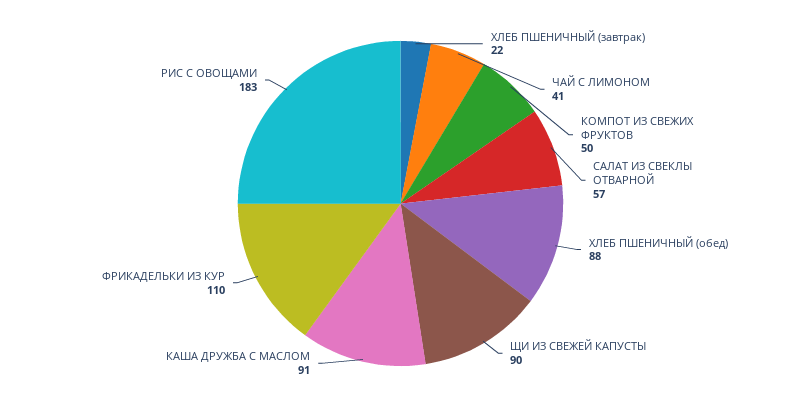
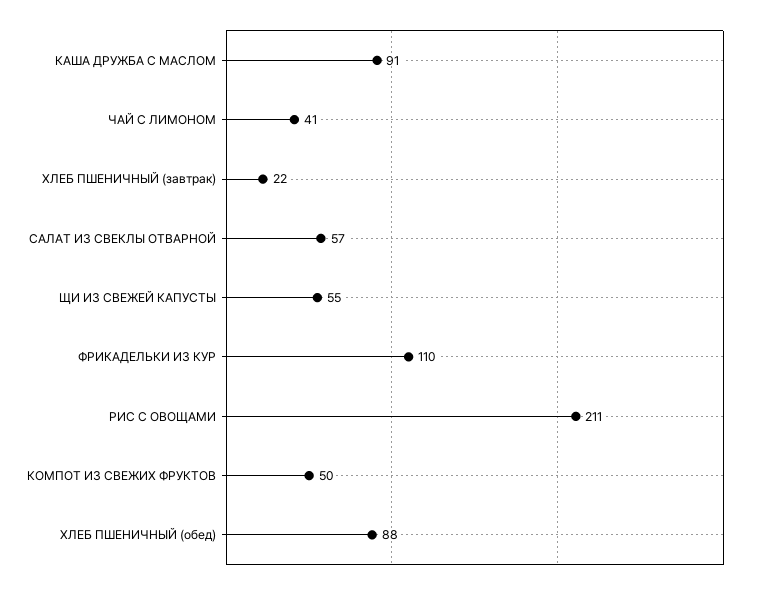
  {
    "ХЛЕБ ПШЕНИЧНЫЙ (завтрак)": 22,
    "ЧАЙ С ЛИМОНОМ": 41,
    "КОМПОТ ИЗ СВЕЖИХ ФРУКТОВ": 50,
    "САЛАТ ИЗ СВЕКЛЫ ОТВАРНОЙ": 57,
    "ХЛЕБ ПШЕНИЧНЫЙ (обед)": 88,
-   "ЩИ ИЗ СВЕЖЕЙ КАПУСТЫ": 90,
+   "ЩИ ИЗ СВЕЖЕЙ КАПУСТЫ": 55,
    "КАША ДРУЖБА С МАСЛОМ": 91,
    "ФРИКАДЕЛЬКИ ИЗ КУР": 110,
-   "РИС С ОВОЩАМИ": 183
+   "РИС С ОВОЩАМИ": 211
  }

